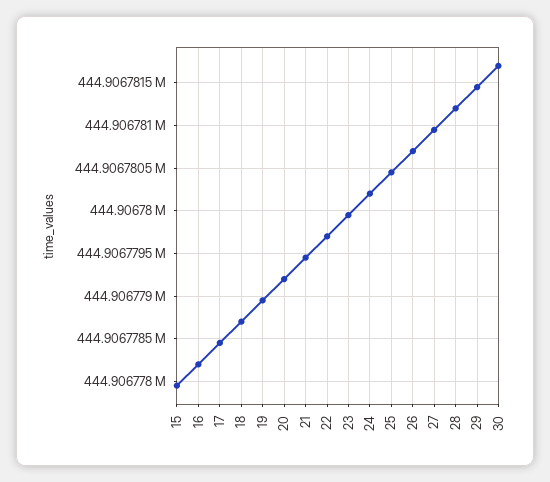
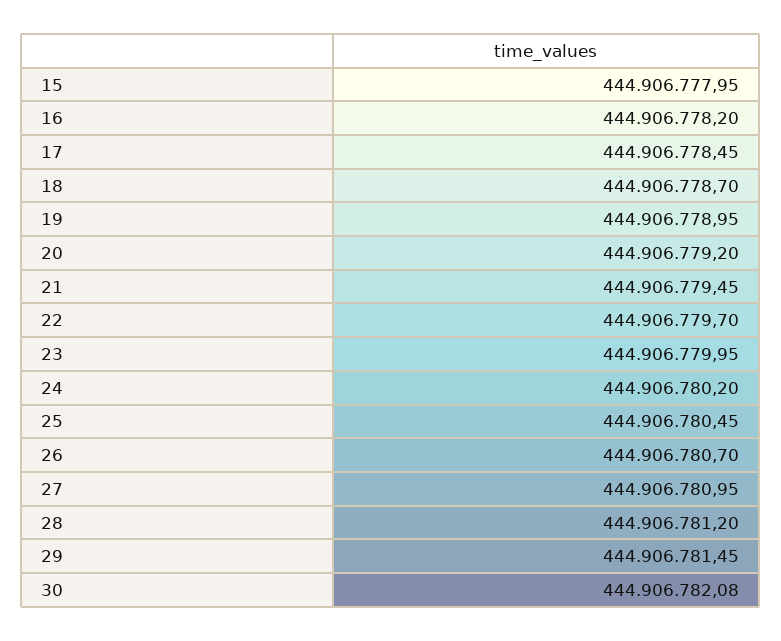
  {
    "15": 444906777.95,
    "16": 444906778.2,
    "17": 444906778.45,
    "18": 444906778.7,
    "19": 444906778.95,
    "20": 444906779.2,
    "21": 444906779.45,
    "22": 444906779.7,
    "23": 444906779.95,
    "24": 444906780.2,
    "25": 444906780.45,
    "26": 444906780.7,
    "27": 444906780.95,
    "28": 444906781.2,
    "29": 444906781.45,
-   "30": 444906781.7
+   "30": 444906782.08
  }

